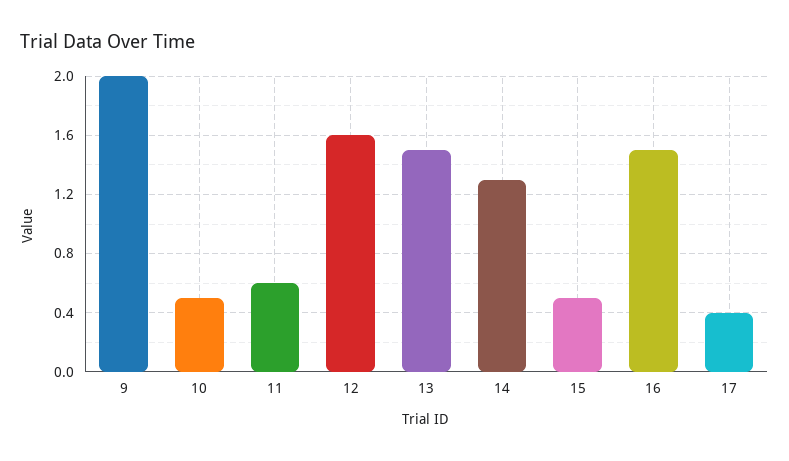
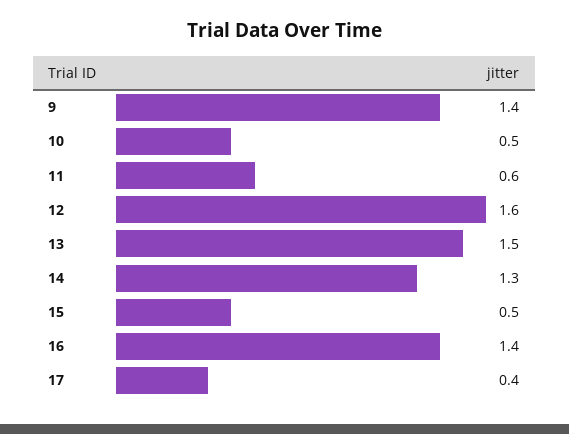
  {
-   "9": 2,
+   "9": 1.4,
    "10": 0.5,
    "11": 0.6,
    "12": 1.6,
    "13": 1.5,
    "14": 1.3,
    "15": 0.5,
-   "16": 1.5,
+   "16": 1.4,
    "17": 0.4
  }

